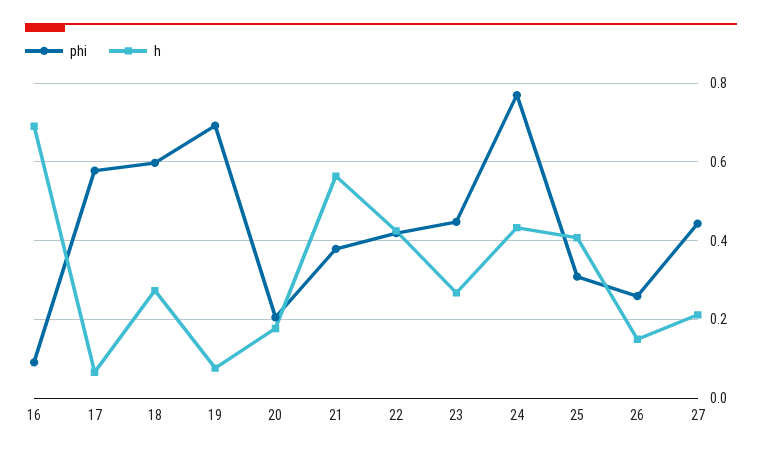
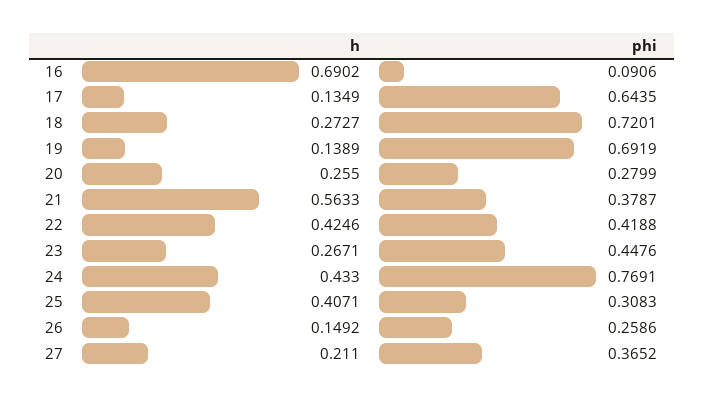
  {
    "phi": {
      "16": 0.0906,
-     "17": 0.58,
+     "17": 0.6435,
-     "18": 0.6,
+     "18": 0.7201,
      "19": 0.6919,
-     "20": 0.2,
+     "20": 0.2799,
      "21": 0.3787,
      "22": 0.4188,
      "23": 0.4476,
      "24": 0.7691,
      "25": 0.3083,
      "26": 0.2586,
-     "27": 0.44
+     "27": 0.3652
    },
    "h": {
      "16": 0.6902,
-     "17": 0.06,
+     "17": 0.1349,
      "18": 0.2727,
-     "19": 0.08,
+     "19": 0.1389,
-     "20": 0.18,
+     "20": 0.255,
      "21": 0.5633,
      "22": 0.4246,
      "23": 0.2671,
      "24": 0.433,
      "25": 0.4071,
      "26": 0.1492,
      "27": 0.211
    }
  }

